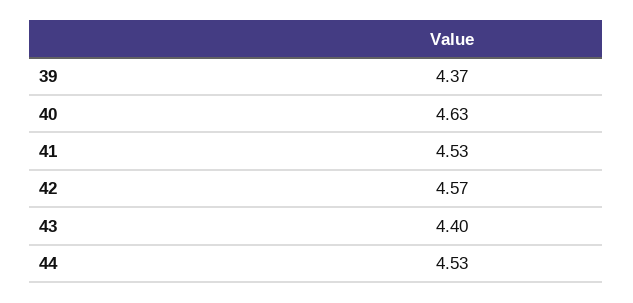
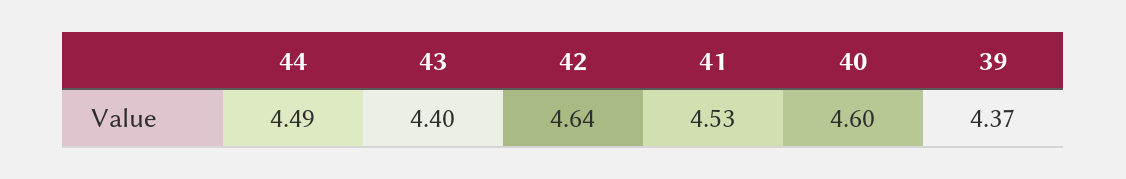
  {
    "39": 4.37,
-   "40": 4.63,
+   "40": 4.6,
    "41": 4.53,
-   "42": 4.57,
+   "42": 4.64,
    "43": 4.4,
-   "44": 4.53
+   "44": 4.49
  }

